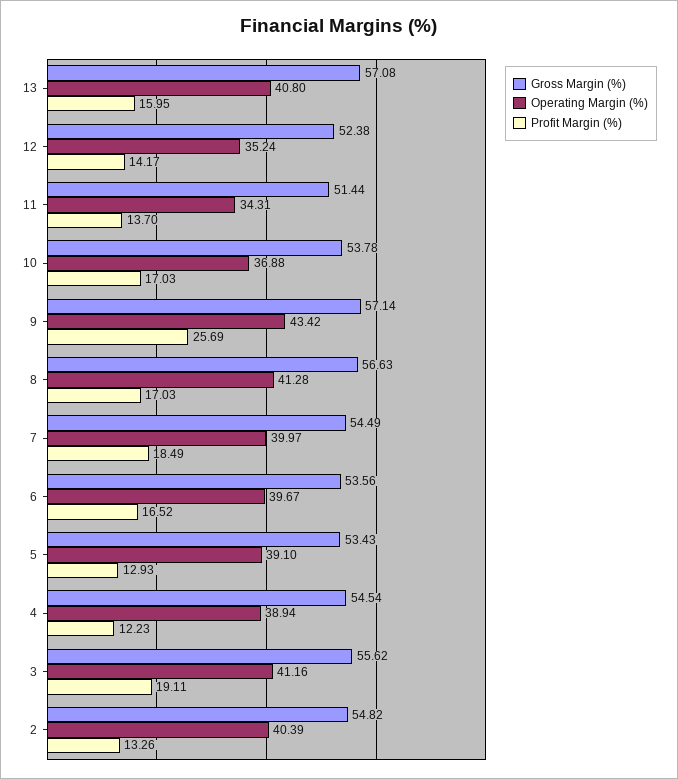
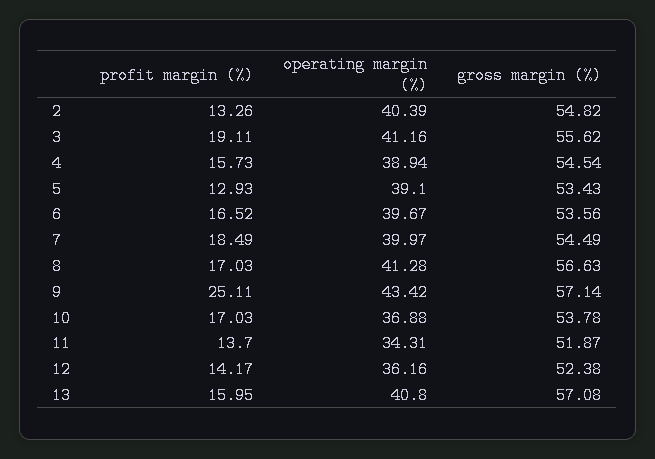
  {
    "Gross Margin (%)": {
      "13": 57.08,
      "12": 52.38,
-     "11": 51.44,
+     "11": 51.87,
      "10": 53.78,
      "9": 57.14,
      "8": 56.63,
      "7": 54.49,
      "6": 53.56,
      "5": 53.43,
      "4": 54.54,
      "3": 55.62,
      "2": 54.82
    },
    "Operating Margin (%)": {
      "13": 40.8,
-     "12": 35.24,
+     "12": 36.16,
      "11": 34.31,
      "10": 36.88,
      "9": 43.42,
      "8": 41.28,
      "7": 39.97,
      "6": 39.67,
      "5": 39.1,
      "4": 38.94,
      "3": 41.16,
      "2": 40.39
    },
    "Profit Margin (%)": {
      "13": 15.95,
      "12": 14.17,
      "11": 13.7,
      "10": 17.03,
-     "9": 25.69,
+     "9": 25.11,
      "8": 17.03,
      "7": 18.49,
      "6": 16.52,
      "5": 12.93,
-     "4": 12.23,
+     "4": 15.73,
      "3": 19.11,
      "2": 13.26
    }
  }

